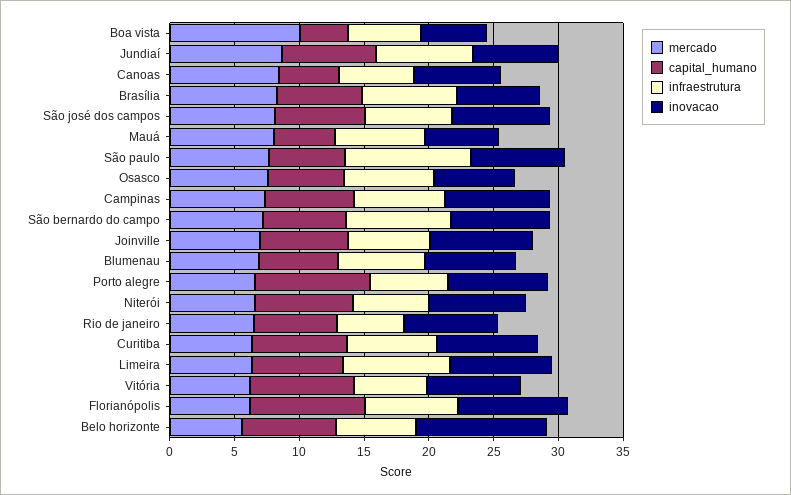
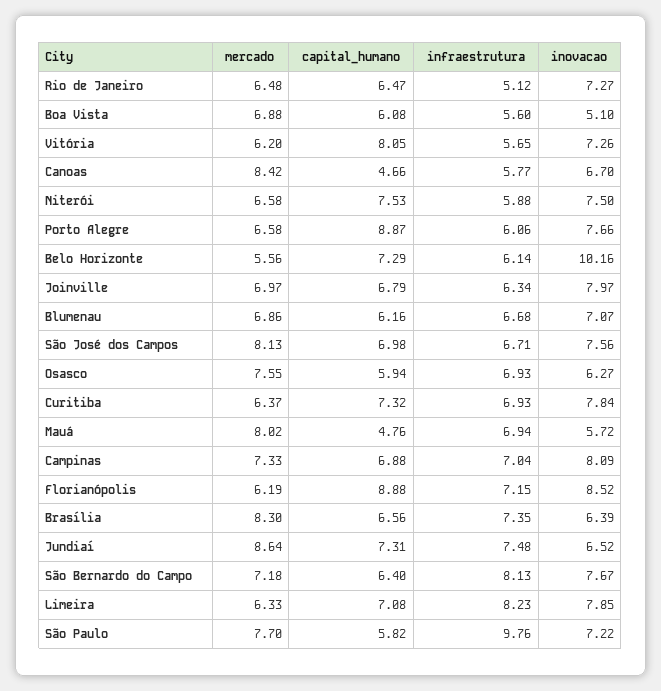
  {
    "mercado": {
-     "Boa vista": 10,
+     "Boa vista": 6.88,
      "Jundiaí": 8.64,
      "Canoas": 8.42,
      "Brasília": 8.3,
      "São josé dos campos": 8.13,
      "Mauá": 8.02,
      "São paulo": 7.7,
      "Osasco": 7.55,
      "Campinas": 7.33,
      "São bernardo do campo": 7.18,
      "Joinville": 6.97,
      "Blumenau": 6.86,
      "Porto alegre": 6.58,
      "Niterói": 6.58,
      "Rio de janeiro": 6.48,
      "Curitiba": 6.37,
      "Limeira": 6.33,
      "Vitória": 6.2,
      "Florianópolis": 6.19,
      "Belo horizonte": 5.56
    },
    "capital_humano": {
-     "Boa vista": 4,
+     "Boa vista": 6.08,
      "Jundiaí": 7.31,
      "Canoas": 4.66,
      "Brasília": 6.56,
      "São josé dos campos": 6.98,
      "Mauá": 4.76,
      "São paulo": 5.82,
      "Osasco": 5.94,
      "Campinas": 6.88,
      "São bernardo do campo": 6.4,
      "Joinville": 6.79,
      "Blumenau": 6.16,
      "Porto alegre": 8.87,
      "Niterói": 7.53,
      "Rio de janeiro": 6.47,
      "Curitiba": 7.32,
      "Limeira": 7.08,
      "Vitória": 8.05,
      "Florianópolis": 8.88,
      "Belo horizonte": 7.29
    },
    "infraestrutura": {
      "Boa vista": 5.6,
      "Jundiaí": 7.48,
      "Canoas": 5.77,
      "Brasília": 7.35,
      "São josé dos campos": 6.71,
      "Mauá": 6.94,
      "São paulo": 9.76,
      "Osasco": 6.93,
      "Campinas": 7.04,
      "São bernardo do campo": 8.13,
      "Joinville": 6.34,
      "Blumenau": 6.68,
      "Porto alegre": 6.06,
      "Niterói": 5.88,
      "Rio de janeiro": 5.12,
      "Curitiba": 6.93,
      "Limeira": 8.23,
      "Vitória": 5.65,
      "Florianópolis": 7.15,
      "Belo horizonte": 6.14
    },
    "inovacao": {
      "Boa vista": 5.1,
      "Jundiaí": 6.52,
      "Canoas": 6.7,
      "Brasília": 6.39,
      "São josé dos campos": 7.56,
      "Mauá": 5.72,
      "São paulo": 7.22,
      "Osasco": 6.27,
      "Campinas": 8.09,
      "São bernardo do campo": 7.67,
      "Joinville": 7.97,
      "Blumenau": 7.07,
      "Porto alegre": 7.66,
      "Niterói": 7.5,
      "Rio de janeiro": 7.27,
      "Curitiba": 7.84,
      "Limeira": 7.85,
      "Vitória": 7.26,
      "Florianópolis": 8.52,
      "Belo horizonte": 10.16
    }
  }

